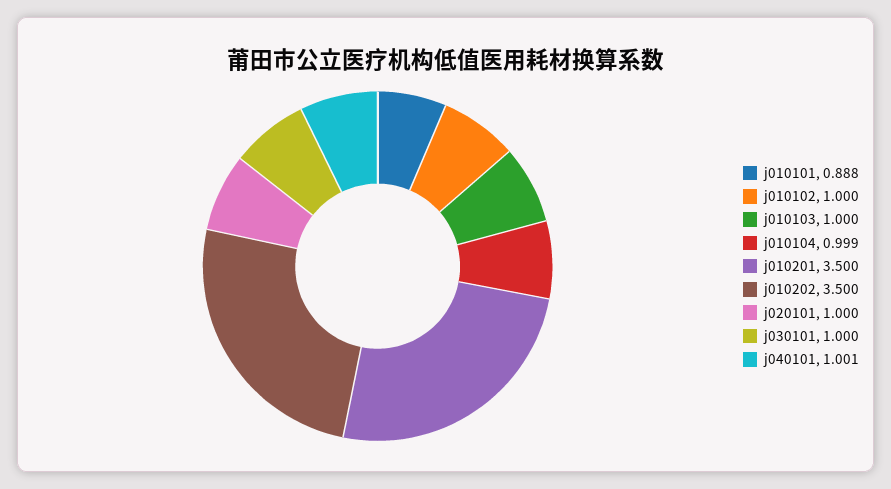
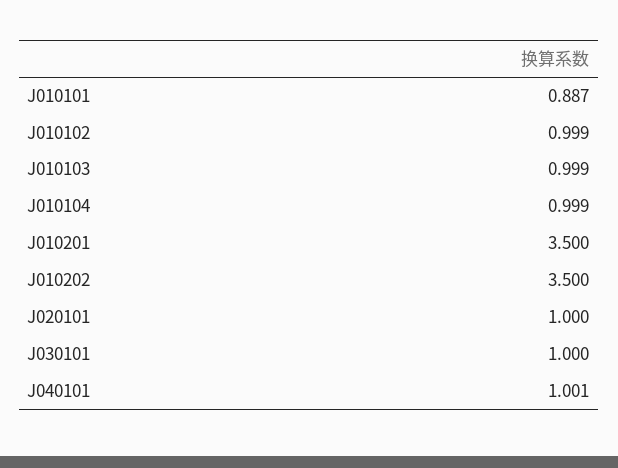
  {
-   "j010101": 0.888,
+   "j010101": 0.887,
-   "j010102": 1,
+   "j010102": 0.999,
-   "j010103": 1,
+   "j010103": 0.999,
    "j010104": 0.999,
    "j010201": 3.5,
    "j010202": 3.5,
    "j020101": 1,
    "j030101": 1,
    "j040101": 1.001
  }

